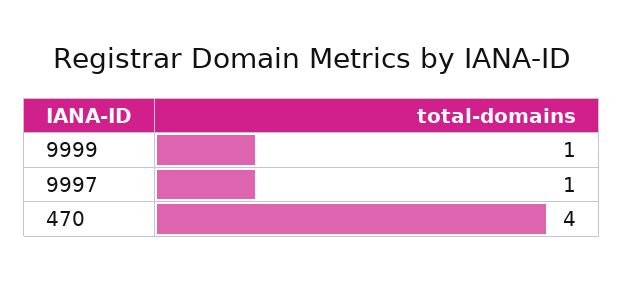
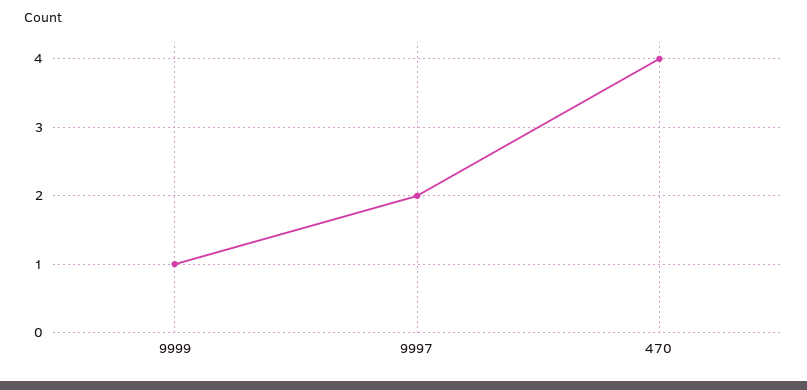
  {
    "9999": 1,
-   "9997": 1,
+   "9997": 2,
    "470": 4
  }

